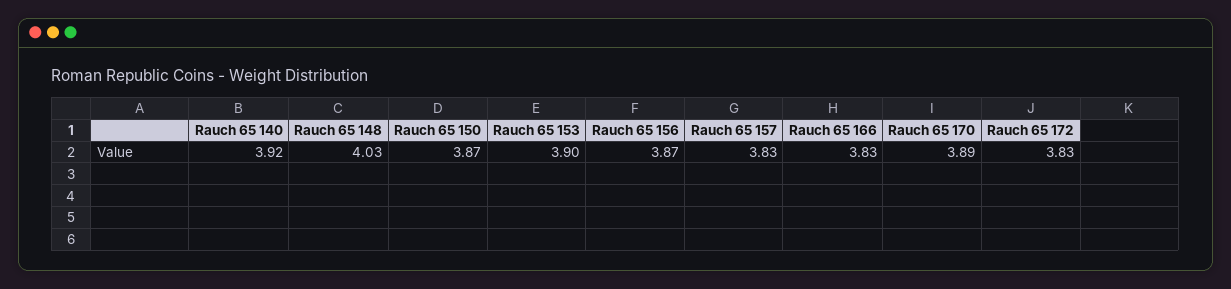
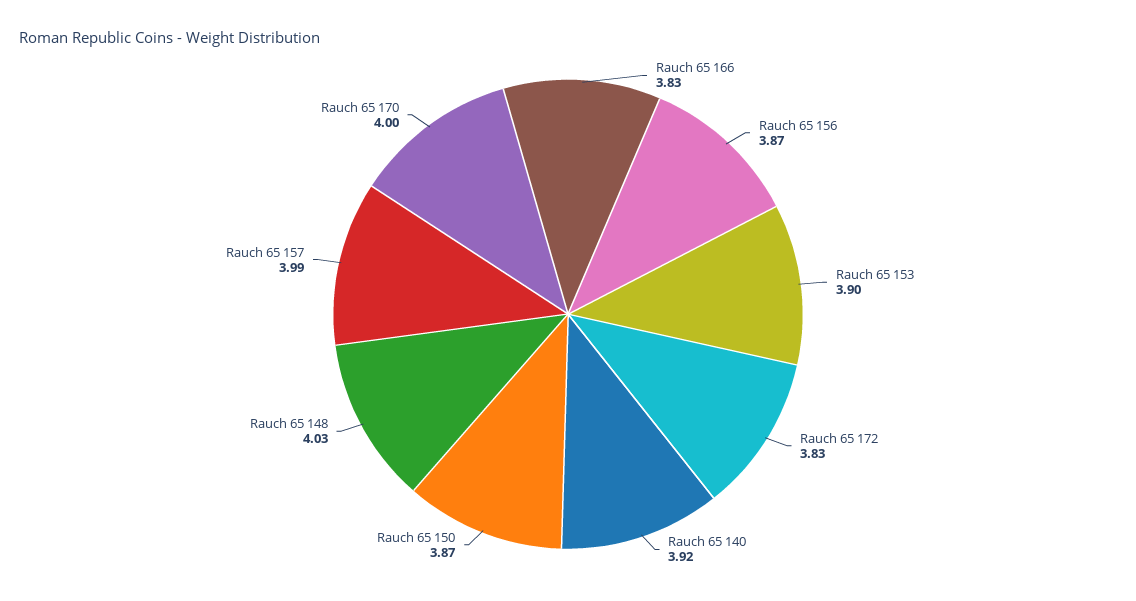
  {
    "Rauch 65 140": 3.92,
    "Rauch 65 148": 4.03,
    "Rauch 65 150": 3.87,
    "Rauch 65 153": 3.9,
    "Rauch 65 156": 3.87,
-   "Rauch 65 157": 3.83,
+   "Rauch 65 157": 3.99,
    "Rauch 65 166": 3.83,
-   "Rauch 65 170": 3.89,
+   "Rauch 65 170": 4,
    "Rauch 65 172": 3.83
  }

